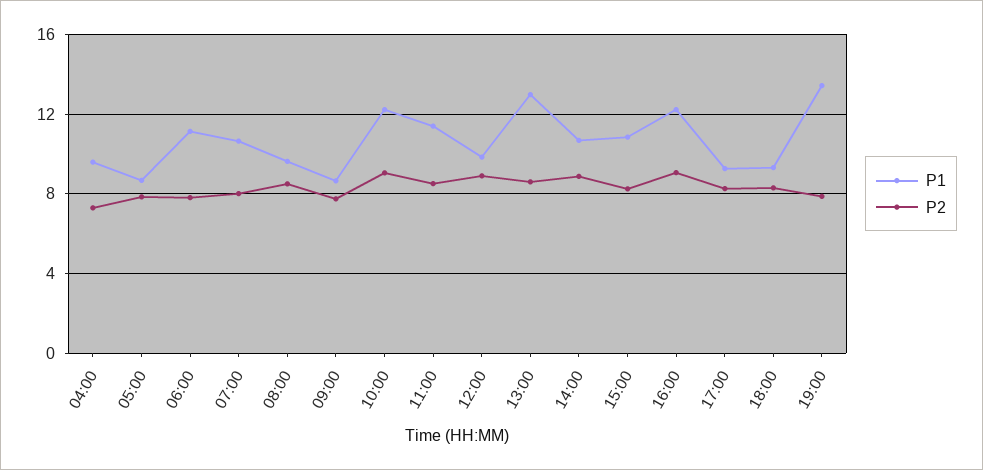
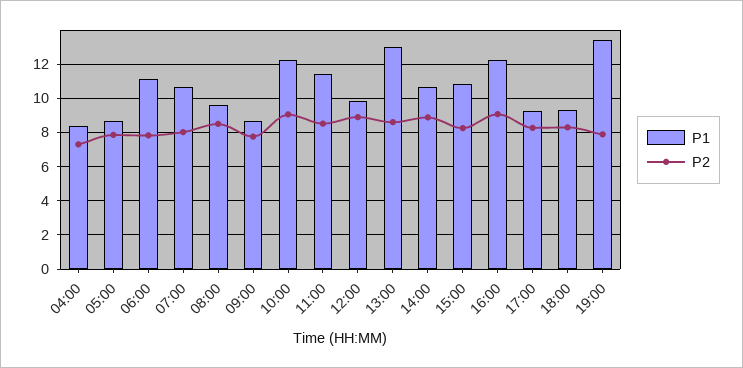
  {
    "P1": {
-     "04:00": 9.5,
+     "04:00": 8.5,
      "05:00": 8.5,
      "06:00": 11,
      "07:00": 10.5,
      "08:00": 9.5,
      "09:00": 8.5,
      "10:00": 12,
      "11:00": 11.5,
      "12:00": 10,
      "13:00": 13,
      "14:00": 10.5,
      "15:00": 11,
      "16:00": 12,
      "17:00": 9.5,
      "18:00": 9.5,
      "19:00": 13.5
    },
    "P2": {
      "04:00": 7.5,
      "05:00": 8,
      "06:00": 8,
      "07:00": 8,
      "08:00": 8.5,
      "09:00": 8,
      "10:00": 9,
      "11:00": 8.5,
      "12:00": 9,
      "13:00": 8.5,
      "14:00": 9,
      "15:00": 8.5,
      "16:00": 9,
      "17:00": 8.5,
      "18:00": 8.5,
      "19:00": 8
    }
  }

